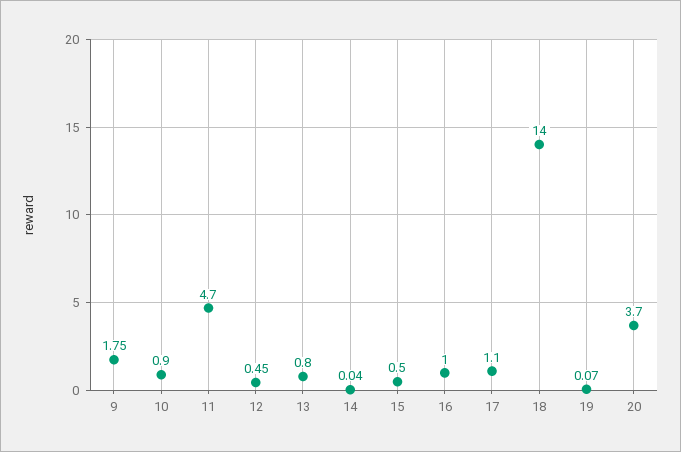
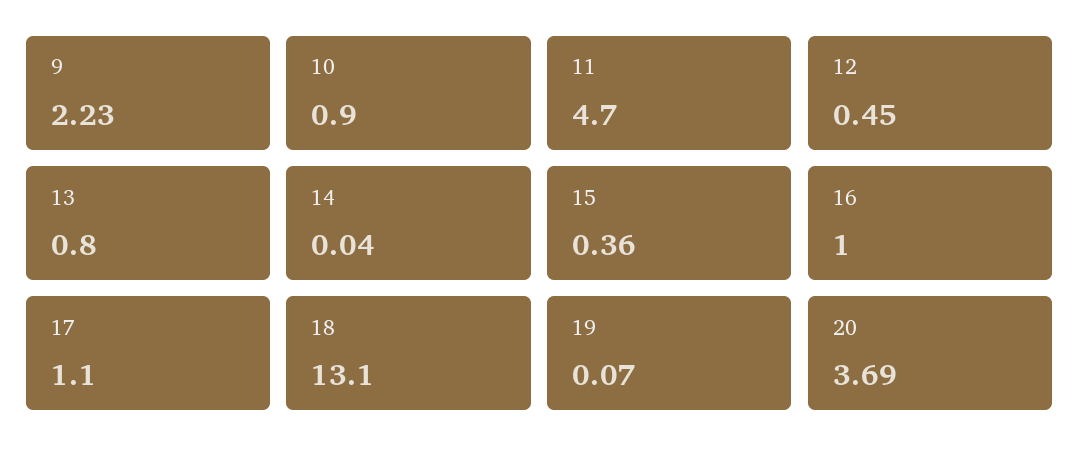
  {
-   "9": 1.75,
+   "9": 2.23,
    "10": 0.9,
    "11": 4.7,
    "12": 0.45,
    "13": 0.8,
    "14": 0.04,
-   "15": 0.5,
+   "15": 0.36,
    "16": 1,
    "17": 1.1,
-   "18": 14,
+   "18": 13.1,
    "19": 0.07,
-   "20": 3.7
+   "20": 3.69
  }

